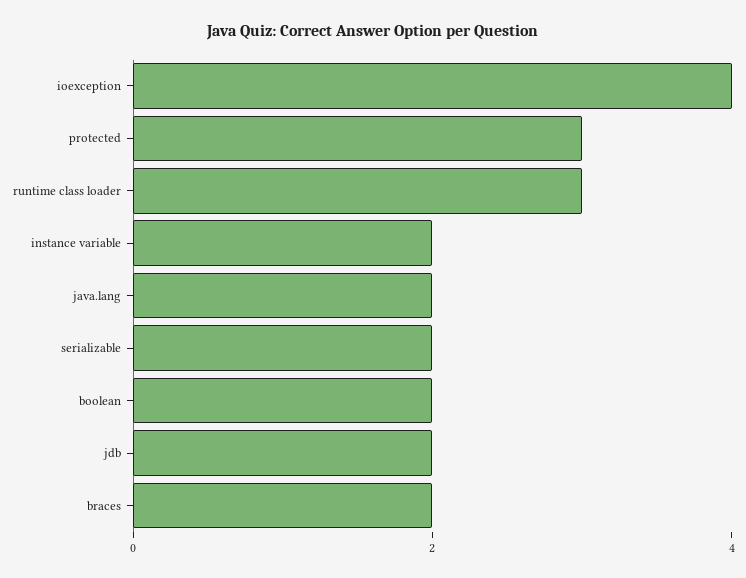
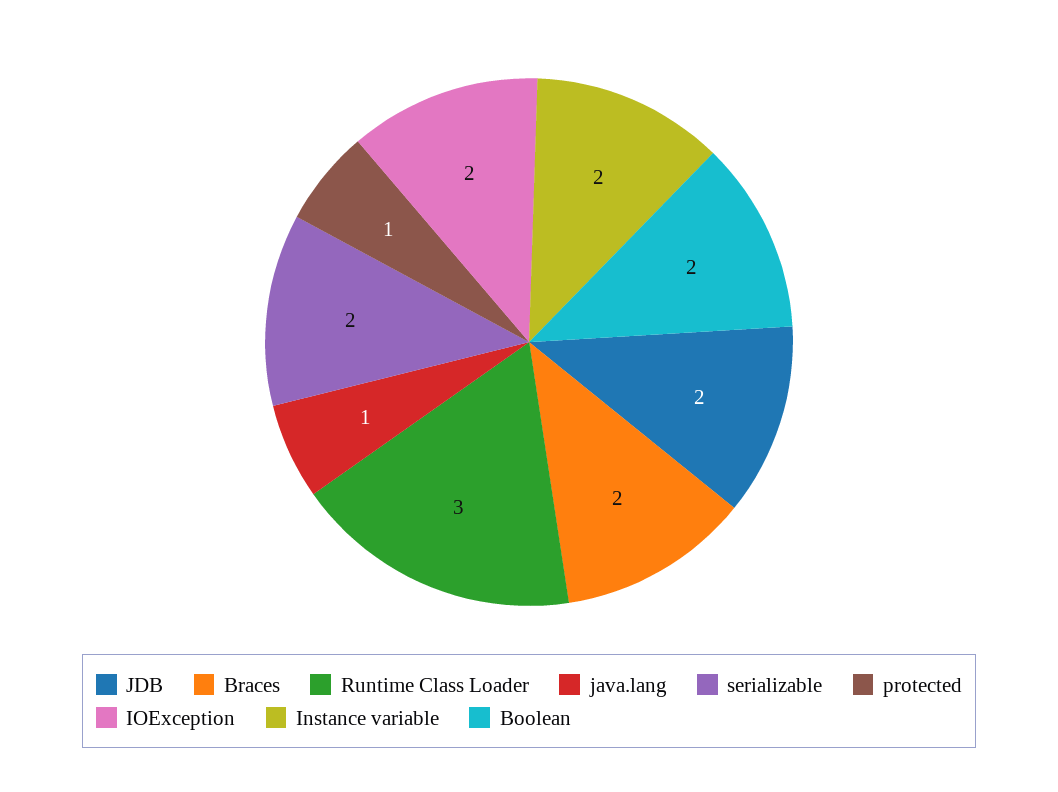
  {
-   "ioexception": 4,
+   "ioexception": 2,
-   "protected": 3,
+   "protected": 1,
    "runtime class loader": 3,
    "instance variable": 2,
-   "java.lang": 2,
+   "java.lang": 1,
    "serializable": 2,
    "boolean": 2,
    "jdb": 2,
    "braces": 2
  }

